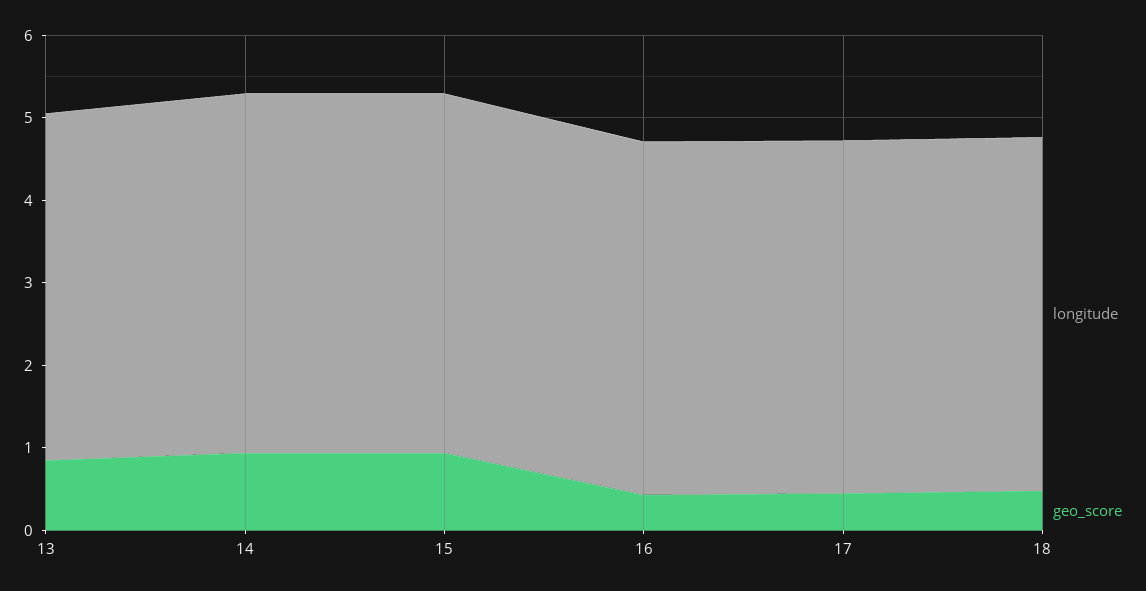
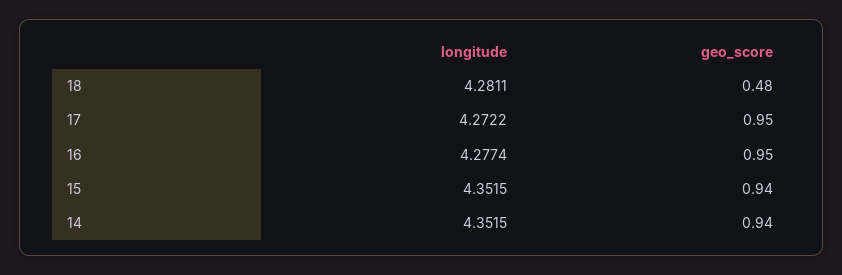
  {
    "longitude": {
-     "13": 4.2,
      "14": 4.3515,
      "15": 4.3515,
      "16": 4.2774,
      "17": 4.2722,
      "18": 4.2811
    },
    "geo_score": {
-     "13": 0.8,
      "14": 0.94,
      "15": 0.94,
-     "16": 0.4,
+     "16": 0.95,
-     "17": 0.4,
+     "17": 0.95,
      "18": 0.48
    }
  }

